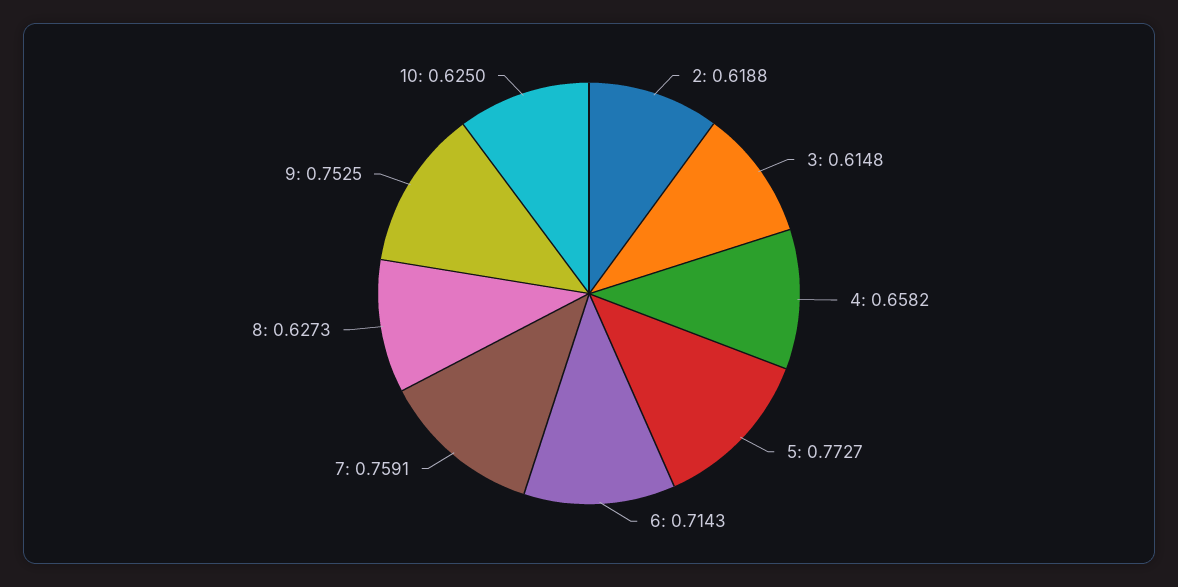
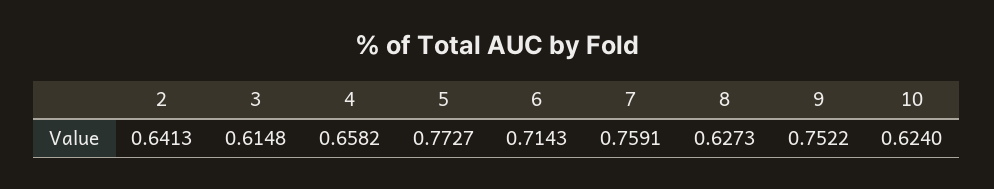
  {
-   "2": 0.6188,
+   "2": 0.6413,
    "3": 0.6148,
    "4": 0.6582,
    "5": 0.7727,
    "6": 0.7143,
    "7": 0.7591,
    "8": 0.6273,
-   "9": 0.7525,
+   "9": 0.7522,
-   "10": 0.625
+   "10": 0.624
  }

